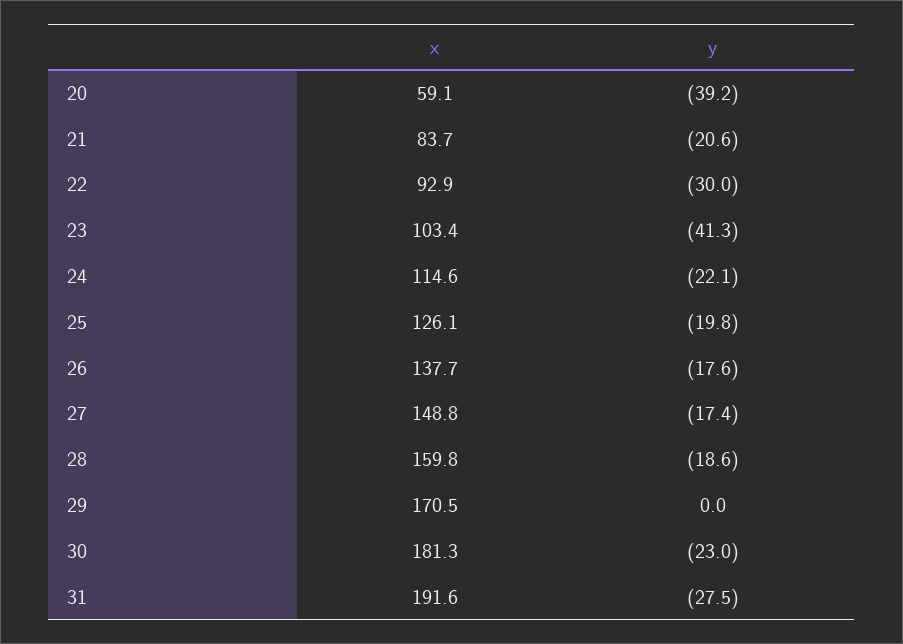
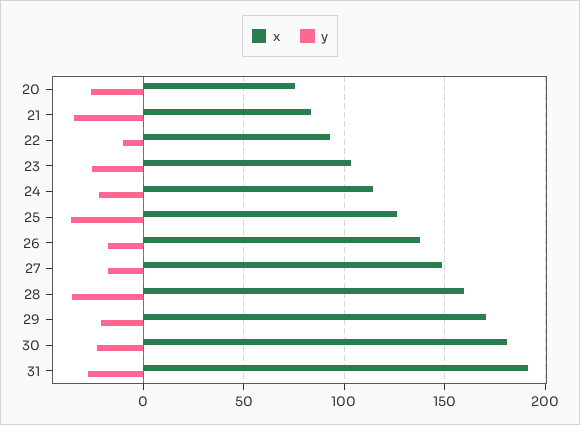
  {
    "x": {
-     "20": 59.1,
+     "20": 75,
      "21": 83.7,
      "22": 92.9,
      "23": 103.4,
      "24": 114.6,
      "25": 126.1,
      "26": 137.7,
      "27": 148.8,
      "28": 159.8,
      "29": 170.5,
      "30": 181.3,
      "31": 191.6
    },
    "y": {
-     "20": -39.2,
+     "20": -25,
-     "21": -20.6,
+     "21": -35,
-     "22": -30,
+     "22": -10,
-     "23": -41.3,
+     "23": -25,
      "24": -22.1,
-     "25": -19.8,
+     "25": -35,
      "26": -17.6,
      "27": -17.4,
-     "28": -18.6,
+     "28": -35,
-     "29": 0,
+     "29": -20,
      "30": -23,
      "31": -27.5
    }
  }

